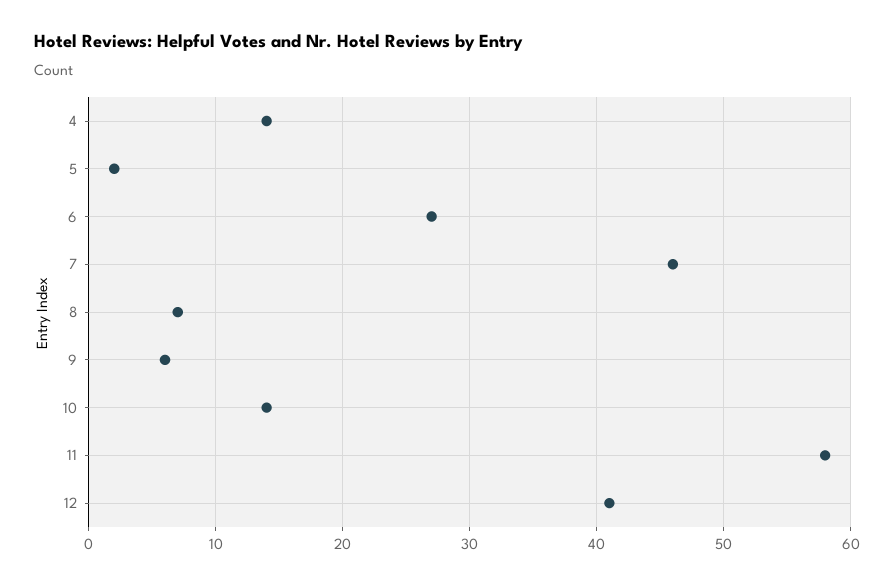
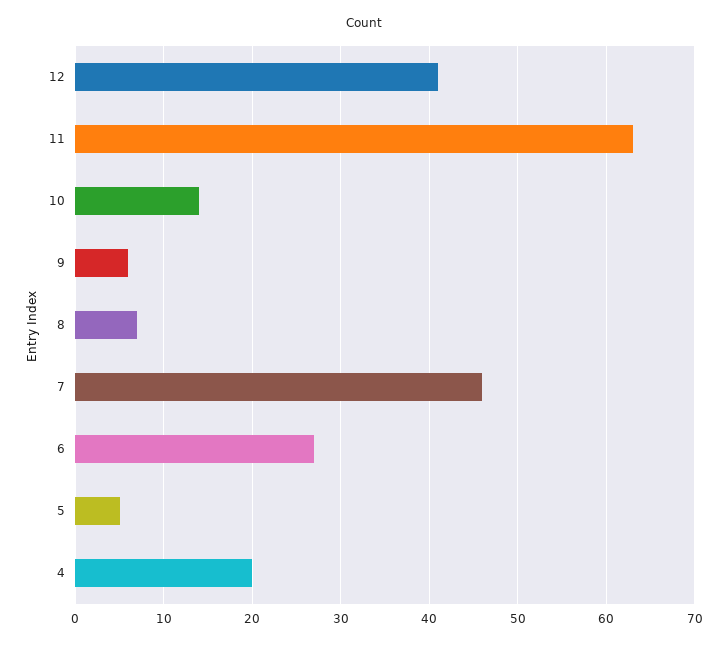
  {
-   "4": 14,
+   "4": 20,
-   "5": 2,
+   "5": 5,
    "6": 27,
    "7": 46,
    "8": 7,
    "9": 6,
    "10": 14,
-   "11": 58,
+   "11": 63,
    "12": 41
  }

